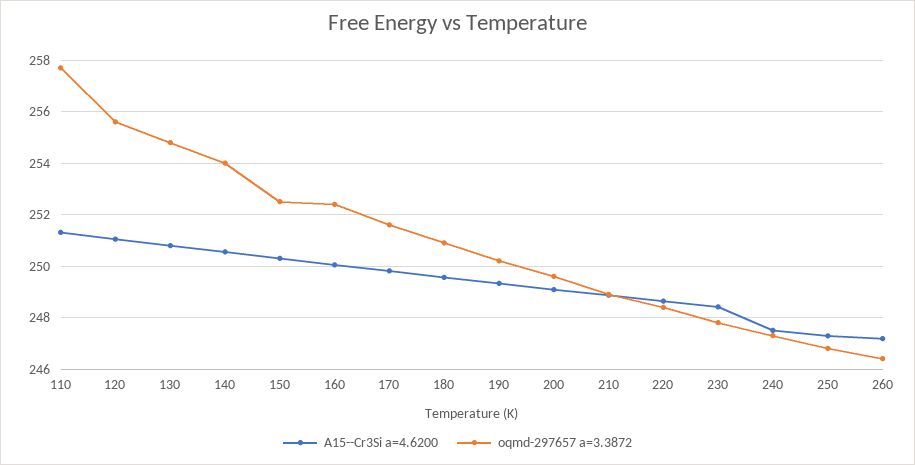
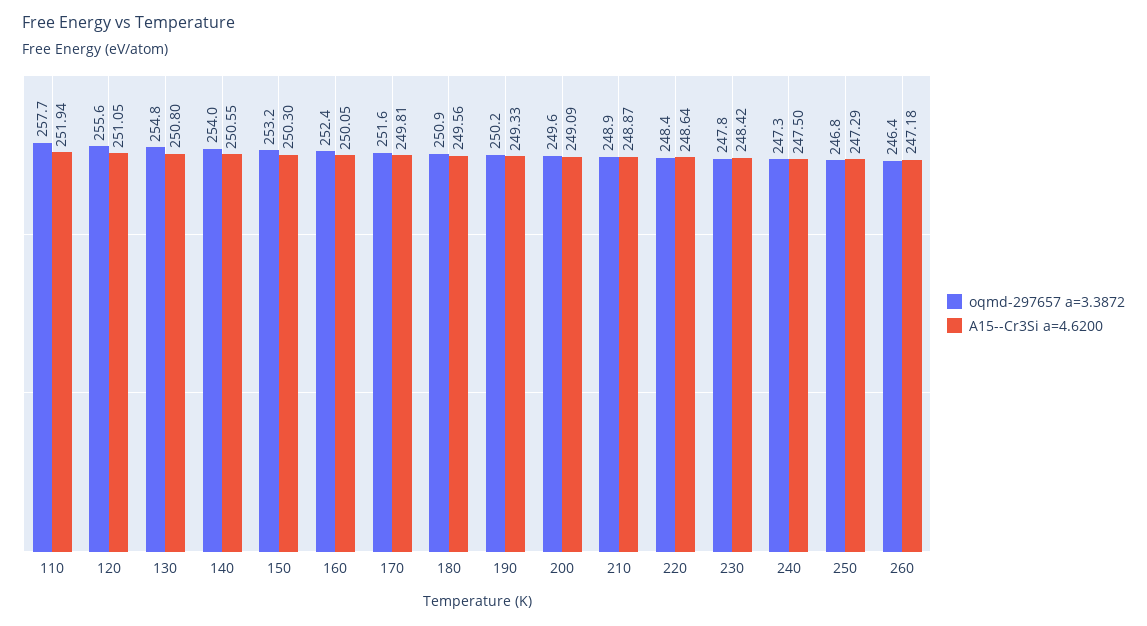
  {
    "A15--Cr3Si a=4.6200": {
-     "110": 251.25,
+     "110": 251.94,
      "120": 251.05,
      "130": 250.8,
      "140": 250.55,
      "150": 250.3,
      "160": 250.05,
      "170": 249.81,
      "180": 249.56,
      "190": 249.33,
      "200": 249.09,
      "210": 248.87,
      "220": 248.64,
      "230": 248.42,
      "240": 247.5,
      "250": 247.29,
      "260": 247.18
    },
    "oqmd-297657 a=3.3872": {
      "110": 257.7,
      "120": 255.6,
      "130": 254.8,
      "140": 254,
-     "150": 252.5,
+     "150": 253.2,
      "160": 252.4,
      "170": 251.6,
      "180": 250.9,
      "190": 250.2,
      "200": 249.6,
      "210": 248.9,
      "220": 248.4,
      "230": 247.8,
      "240": 247.3,
      "250": 246.8,
      "260": 246.4
    }
  }

